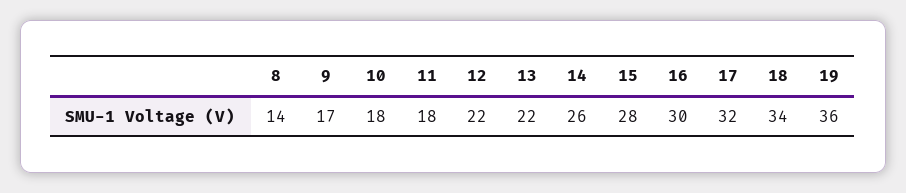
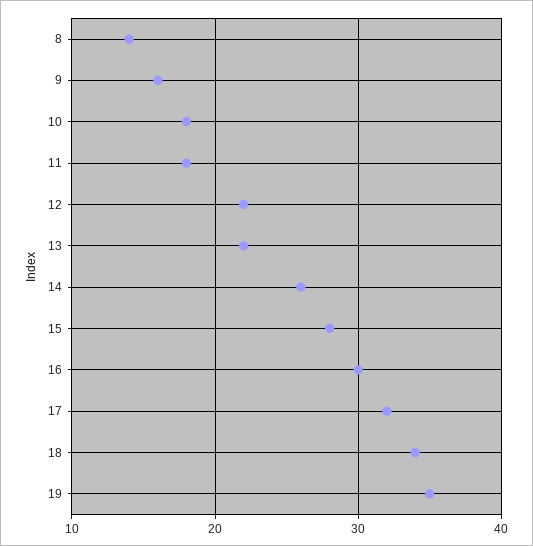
  {
    "8": 14,
-   "9": 17,
+   "9": 16,
    "10": 18,
    "11": 18,
    "12": 22,
    "13": 22,
    "14": 26,
    "15": 28,
    "16": 30,
    "17": 32,
    "18": 34,
-   "19": 36
+   "19": 35
  }

